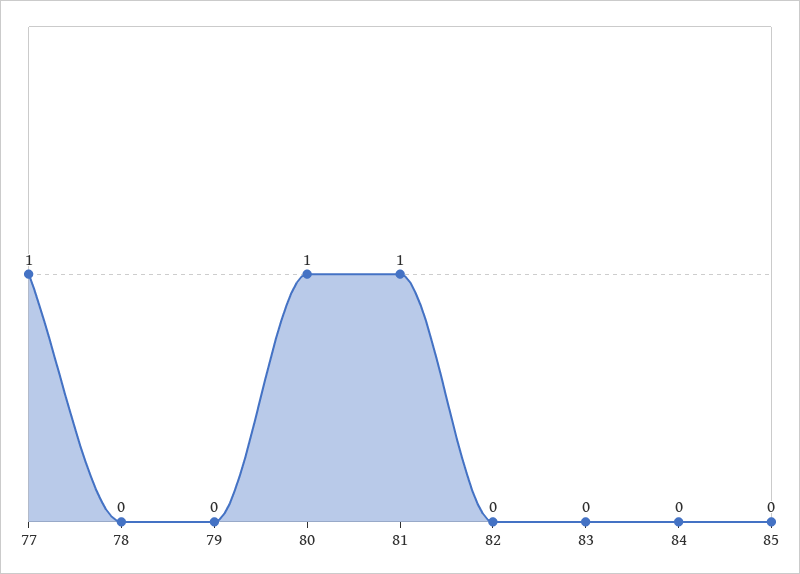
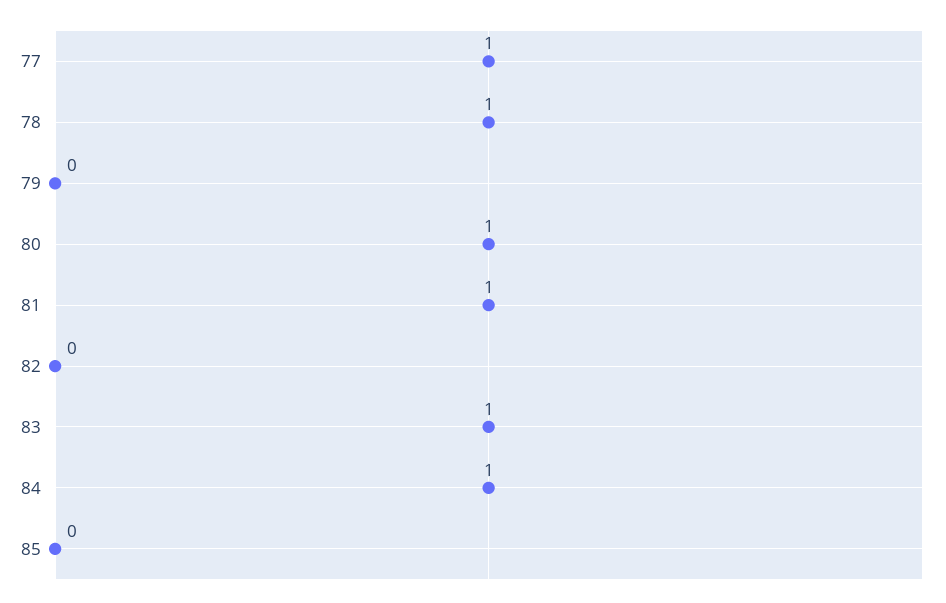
  {
    "77": 1,
-   "78": 0,
+   "78": 1,
    "79": 0,
    "80": 1,
    "81": 1,
    "82": 0,
-   "83": 0,
+   "83": 1,
-   "84": 0,
+   "84": 1,
    "85": 0
  }

